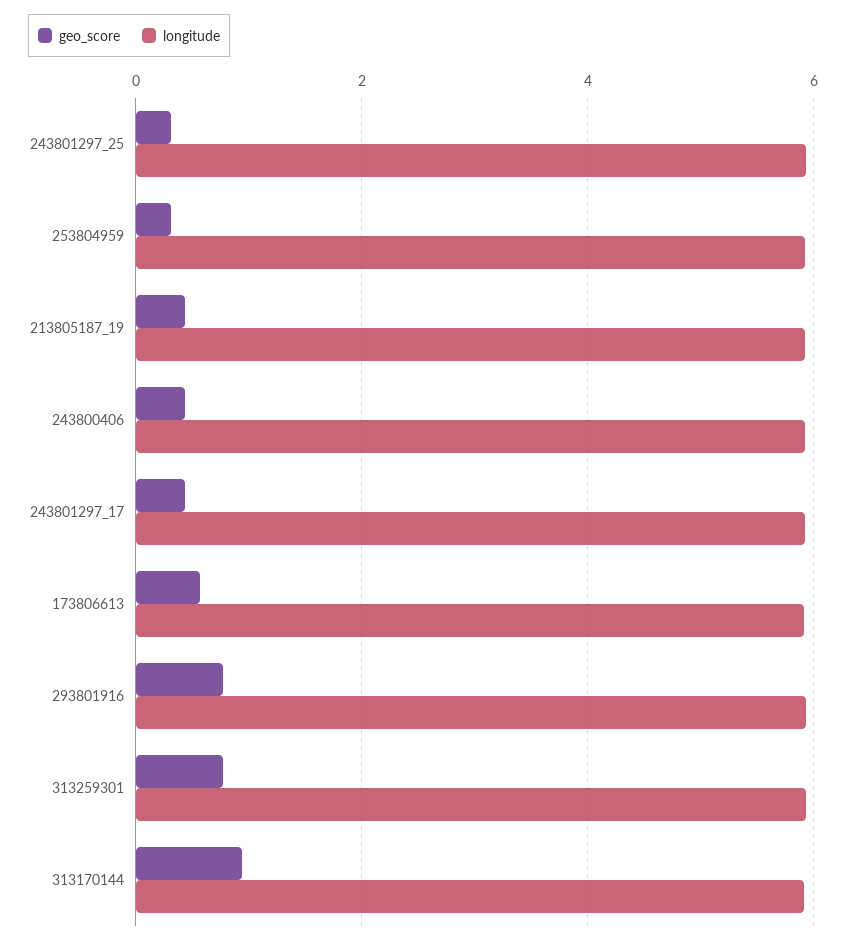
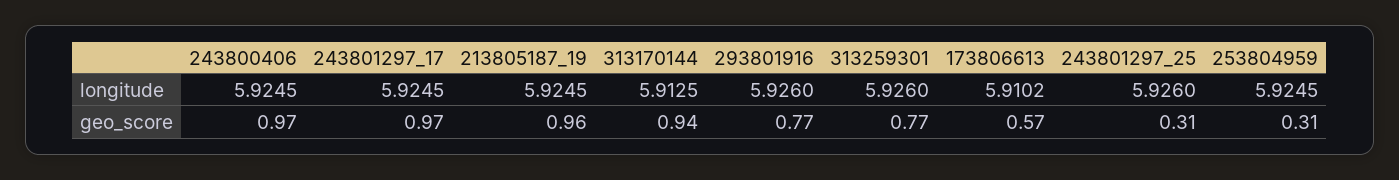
  {
    "geo_score": {
      "243801297_25": 0.31,
      "253804959": 0.31,
-     "213805187_19": 0.4,
+     "213805187_19": 0.96,
-     "243800406": 0.4,
+     "243800406": 0.97,
-     "243801297_17": 0.4,
+     "243801297_17": 0.97,
      "173806613": 0.57,
      "293801916": 0.77,
      "313259301": 0.77,
      "313170144": 0.94
    },
    "longitude": {
      "243801297_25": 5.926,
      "253804959": 5.9245,
      "213805187_19": 5.9245,
      "243800406": 5.9245,
      "243801297_17": 5.9245,
      "173806613": 5.9102,
      "293801916": 5.926,
      "313259301": 5.926,
      "313170144": 5.9125
    }
  }

